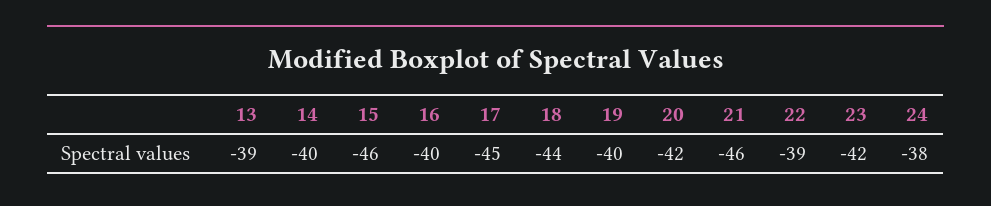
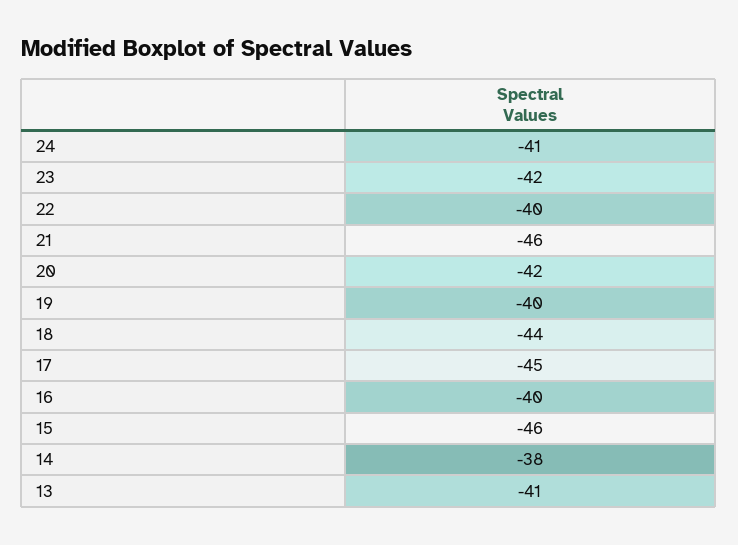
  {
-   "13": -39,
+   "13": -41,
-   "14": -40,
+   "14": -38,
    "15": -46,
    "16": -40,
    "17": -45,
    "18": -44,
    "19": -40,
    "20": -42,
    "21": -46,
-   "22": -39,
+   "22": -40,
    "23": -42,
-   "24": -38
+   "24": -41
  }

